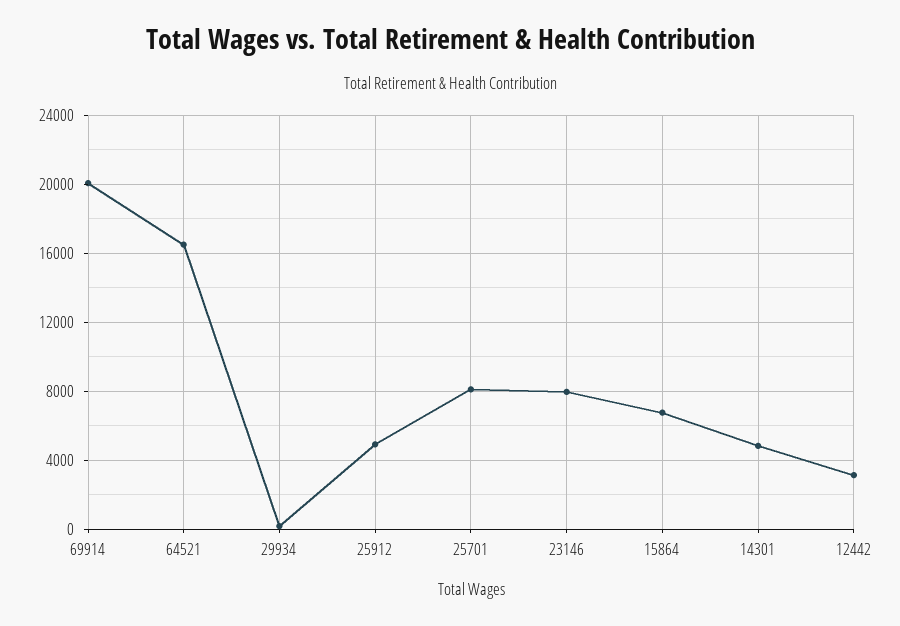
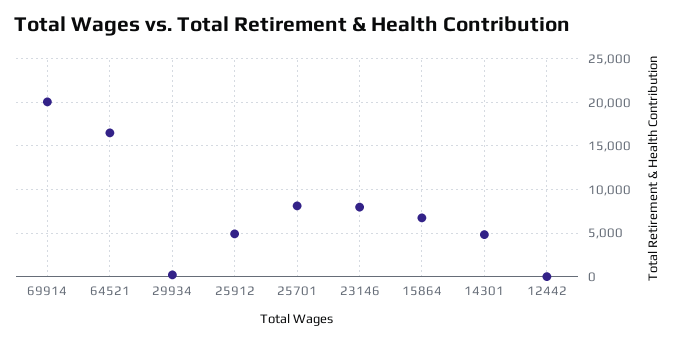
  {
    "69914": 20000,
    "64521": 16500,
    "29934": 0,
    "25912": 5000,
    "25701": 8000,
    "23146": 8000,
    "15864": 6500,
    "14301": 5000,
-   "12442": 3000
+   "12442": 0
  }

